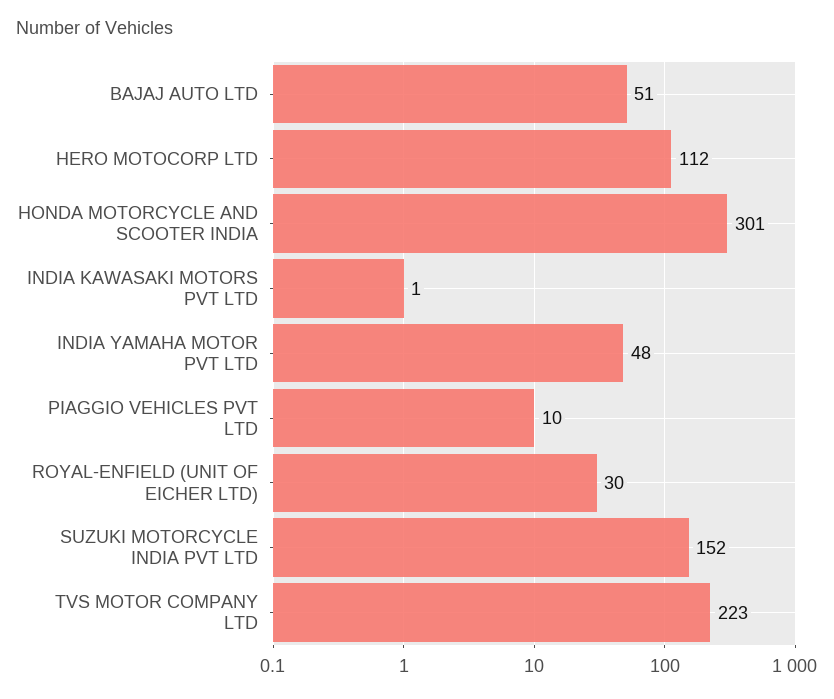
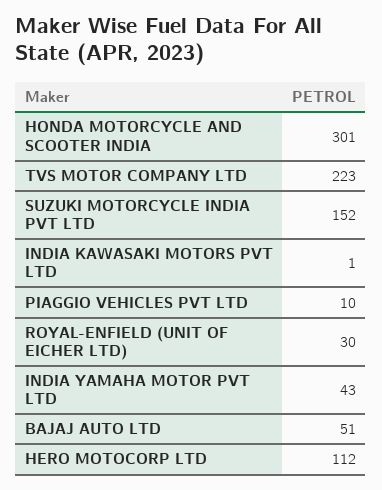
  {
    "BAJAJ AUTO LTD": 51,
    "HERO MOTOCORP LTD": 112,
    "HONDA MOTORCYCLE AND SCOOTER INDIA": 301,
    "INDIA KAWASAKI MOTORS PVT LTD": 1,
-   "INDIA YAMAHA MOTOR PVT LTD": 48,
+   "INDIA YAMAHA MOTOR PVT LTD": 43,
    "PIAGGIO VEHICLES PVT LTD": 10,
    "ROYAL-ENFIELD (UNIT OF EICHER LTD)": 30,
    "SUZUKI MOTORCYCLE INDIA PVT LTD": 152,
    "TVS MOTOR COMPANY LTD": 223
  }

